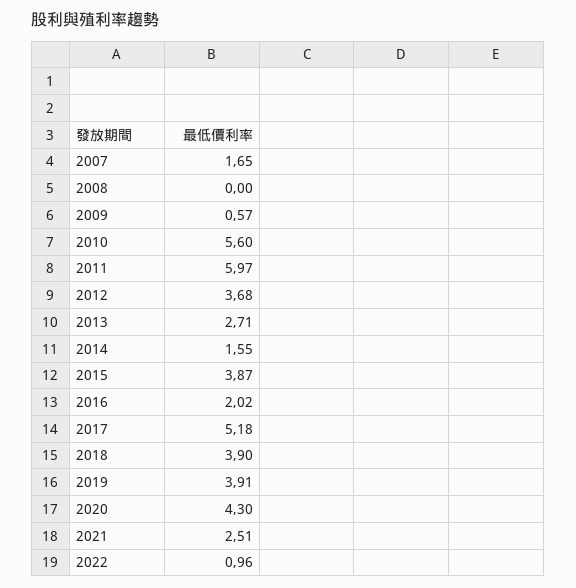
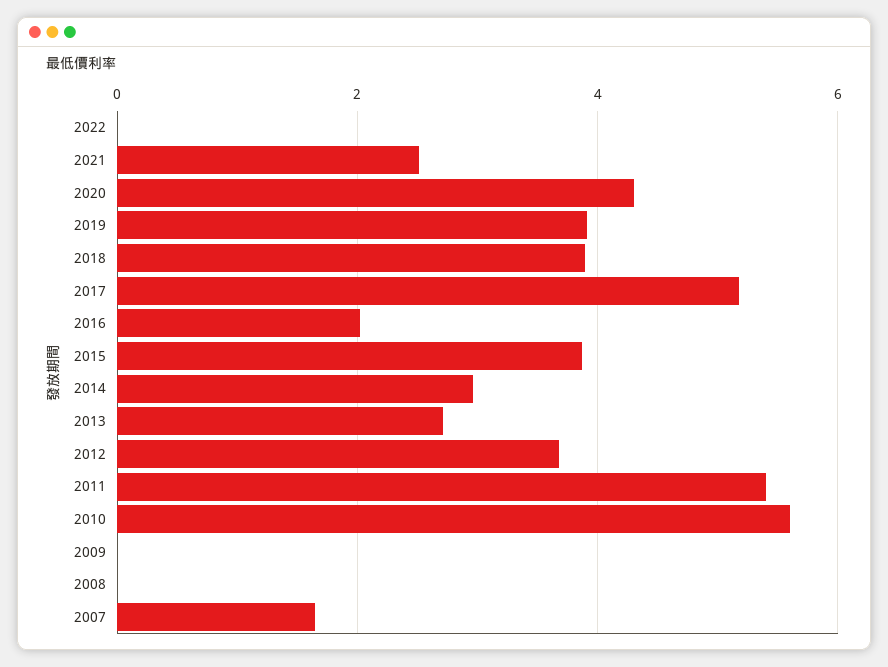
  {
    "2007": 1.65,
    "2008": 0,
-   "2009": 0.57,
+   "2009": 0,
    "2010": 5.6,
-   "2011": 5.97,
+   "2011": 5.4,
    "2012": 3.68,
    "2013": 2.71,
-   "2014": 1.55,
+   "2014": 3,
    "2015": 3.87,
    "2016": 2.02,
    "2017": 5.18,
    "2018": 3.9,
    "2019": 3.91,
    "2020": 4.3,
    "2021": 2.51,
-   "2022": 0.96
+   "2022": 0
  }

